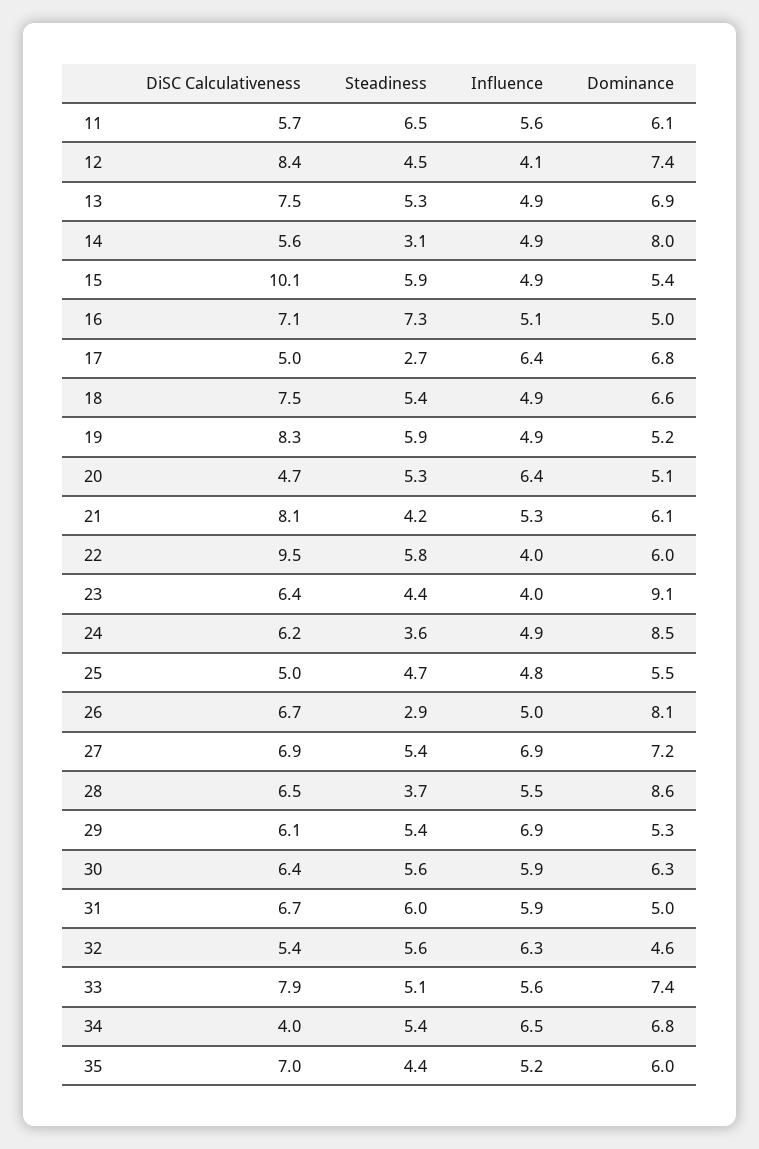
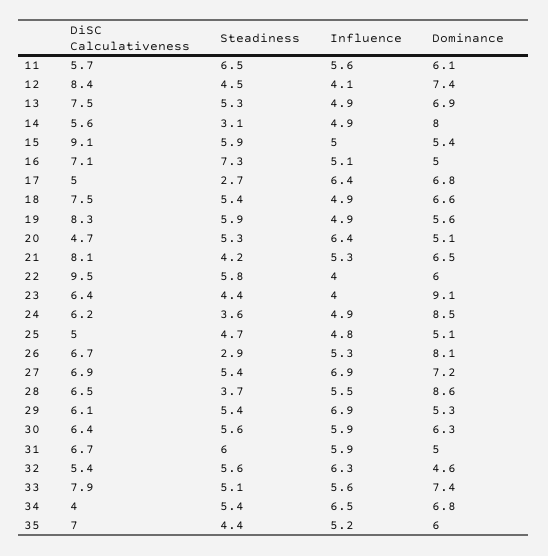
  {
    "DiSC Calculativeness": {
      "11": 5.7,
      "12": 8.4,
      "13": 7.5,
      "14": 5.6,
-     "15": 10.1,
+     "15": 9.1,
      "16": 7.1,
      "17": 5,
      "18": 7.5,
      "19": 8.3,
      "20": 4.7,
      "21": 8.1,
      "22": 9.5,
      "23": 6.4,
      "24": 6.2,
      "25": 5,
      "26": 6.7,
      "27": 6.9,
      "28": 6.5,
      "29": 6.1,
      "30": 6.4,
      "31": 6.7,
      "32": 5.4,
      "33": 7.9,
      "34": 4,
      "35": 7
    },
    "Steadiness": {
      "11": 6.5,
      "12": 4.5,
      "13": 5.3,
      "14": 3.1,
      "15": 5.9,
      "16": 7.3,
      "17": 2.7,
      "18": 5.4,
      "19": 5.9,
      "20": 5.3,
      "21": 4.2,
      "22": 5.8,
      "23": 4.4,
      "24": 3.6,
      "25": 4.7,
      "26": 2.9,
      "27": 5.4,
      "28": 3.7,
      "29": 5.4,
      "30": 5.6,
      "31": 6,
      "32": 5.6,
      "33": 5.1,
      "34": 5.4,
      "35": 4.4
    },
    "Influence": {
      "11": 5.6,
      "12": 4.1,
      "13": 4.9,
      "14": 4.9,
-     "15": 4.9,
+     "15": 5,
      "16": 5.1,
      "17": 6.4,
      "18": 4.9,
      "19": 4.9,
      "20": 6.4,
      "21": 5.3,
      "22": 4,
      "23": 4,
      "24": 4.9,
      "25": 4.8,
-     "26": 5,
+     "26": 5.3,
      "27": 6.9,
      "28": 5.5,
      "29": 6.9,
      "30": 5.9,
      "31": 5.9,
      "32": 6.3,
      "33": 5.6,
      "34": 6.5,
      "35": 5.2
    },
    "Dominance": {
      "11": 6.1,
      "12": 7.4,
      "13": 6.9,
      "14": 8,
      "15": 5.4,
      "16": 5,
      "17": 6.8,
      "18": 6.6,
-     "19": 5.2,
+     "19": 5.6,
      "20": 5.1,
-     "21": 6.1,
+     "21": 6.5,
      "22": 6,
      "23": 9.1,
      "24": 8.5,
-     "25": 5.5,
+     "25": 5.1,
      "26": 8.1,
      "27": 7.2,
      "28": 8.6,
      "29": 5.3,
      "30": 6.3,
      "31": 5,
      "32": 4.6,
      "33": 7.4,
      "34": 6.8,
      "35": 6
    }
  }

